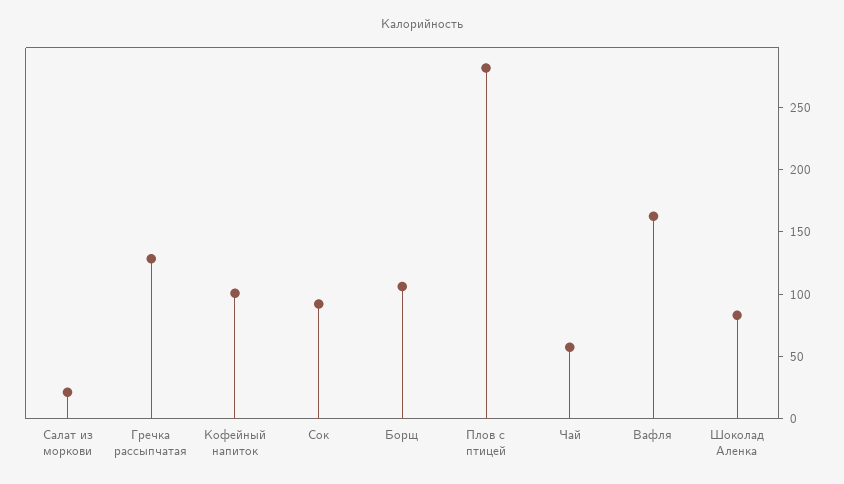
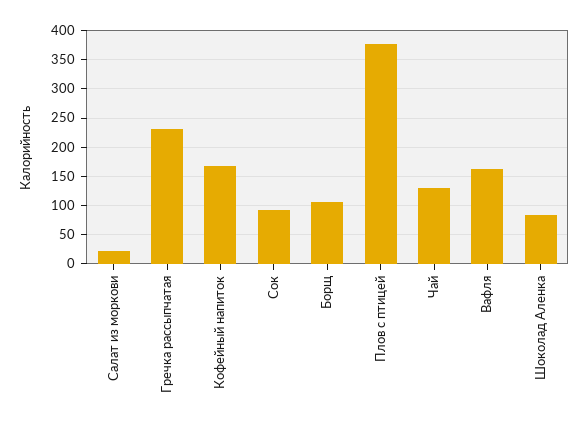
  {
    "Салат из моркови": 20,
-   "Гречка рассыпчатая": 130,
+   "Гречка рассыпчатая": 225,
-   "Кофейный напиток": 100,
+   "Кофейный напиток": 175,
    "Сок": 90,
    "Борщ": 110,
-   "Плов с птицей": 280,
+   "Плов с птицей": 375,
-   "Чай": 60,
+   "Чай": 125,
    "Вафля": 160,
    "Шоколад Аленка": 80
  }

